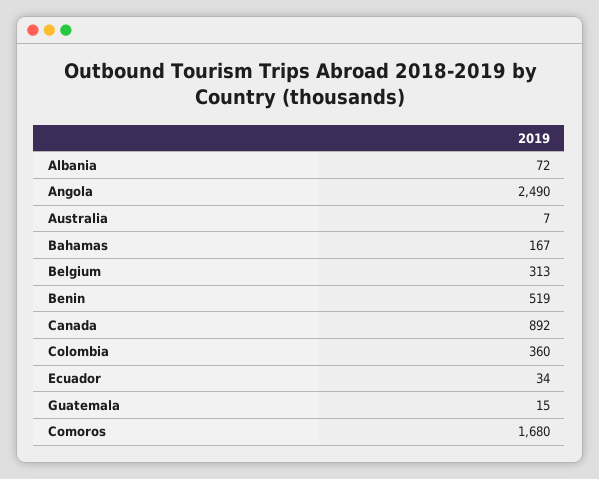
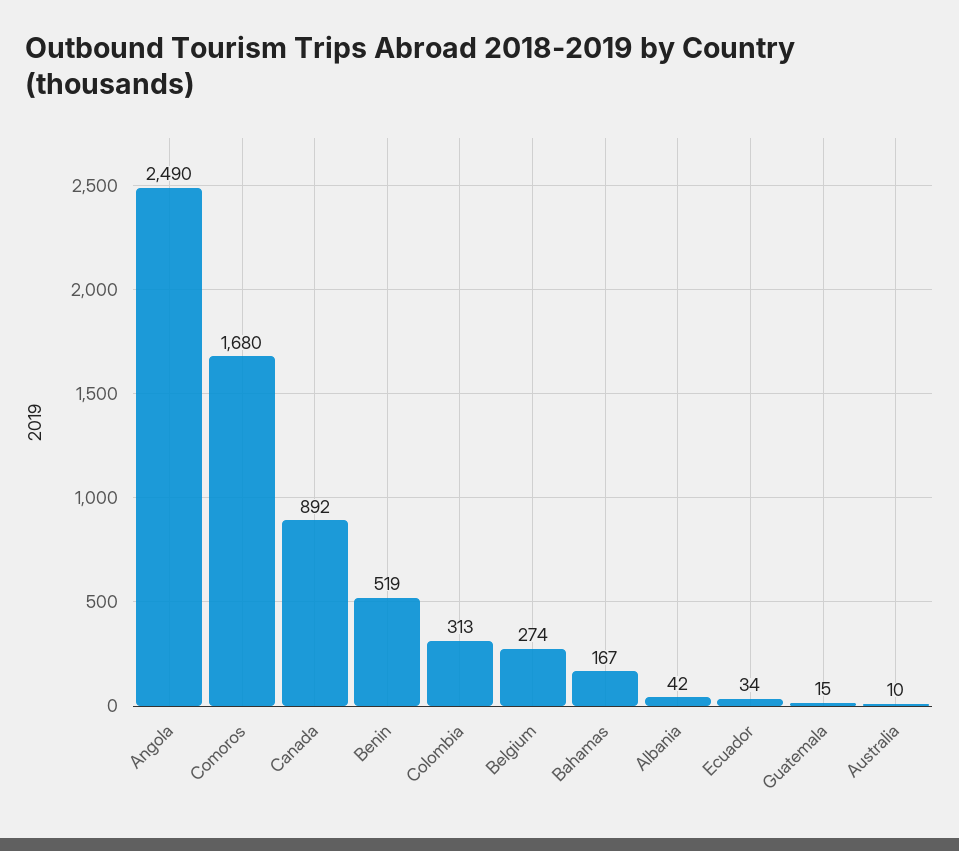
  {
-   "Albania": 72,
+   "Albania": 42,
    "Angola": 2490,
-   "Australia": 7,
+   "Australia": 10,
    "Bahamas": 167,
-   "Belgium": 313,
+   "Belgium": 274,
    "Benin": 519,
    "Canada": 892,
-   "Colombia": 360,
+   "Colombia": 313,
    "Ecuador": 34,
    "Guatemala": 15,
    "Comoros": 1680
  }

